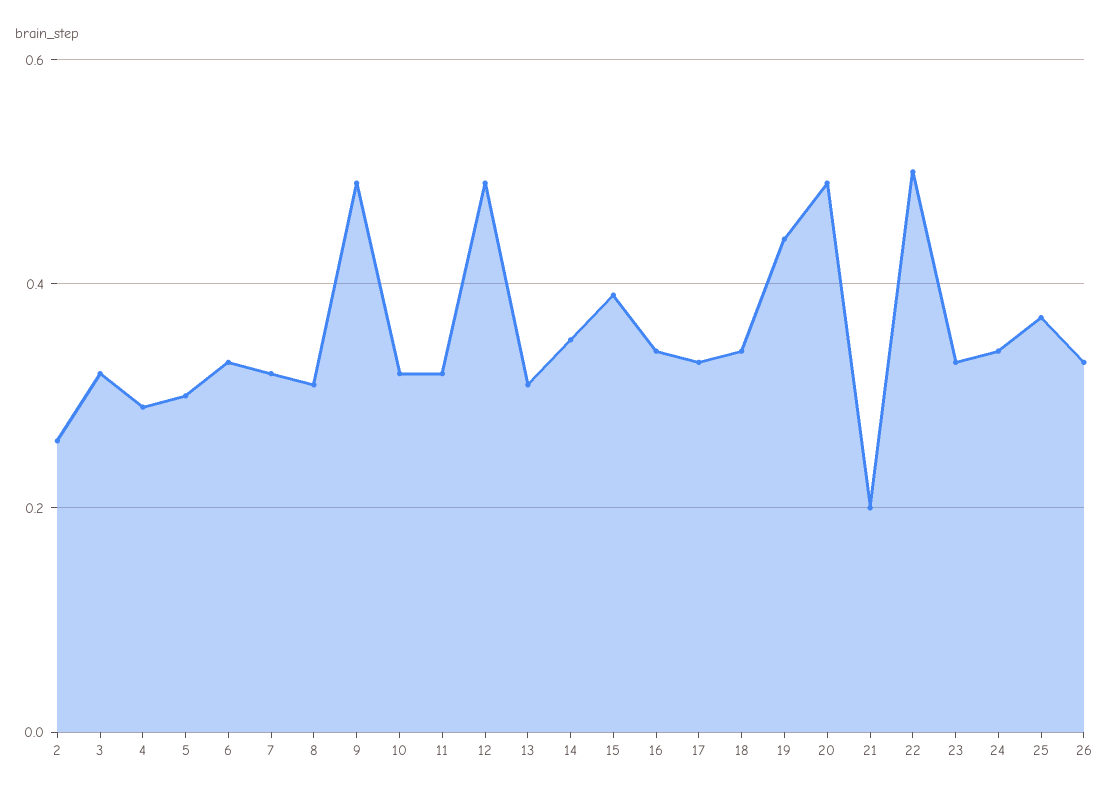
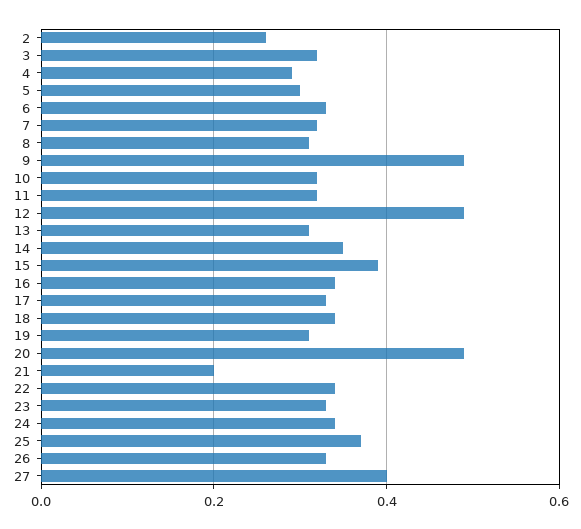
  {
    "2": 0.25,
    "3": 0.3,
    "4": 0.3,
    "5": 0.3,
    "6": 0.35,
    "7": 0.3,
    "8": 0.3,
    "9": 0.5,
    "10": 0.3,
    "11": 0.3,
    "12": 0.5,
    "13": 0.3,
    "14": 0.35,
    "15": 0.4,
    "16": 0.35,
    "17": 0.35,
    "18": 0.35,
-   "19": 0.45,
+   "19": 0.3,
    "20": 0.5,
    "21": 0.2,
-   "22": 0.5,
+   "22": 0.35,
    "23": 0.35,
    "24": 0.35,
    "25": 0.35,
-   "26": 0.35
+   "26": 0.35,
+   "27": 0.4
  }

